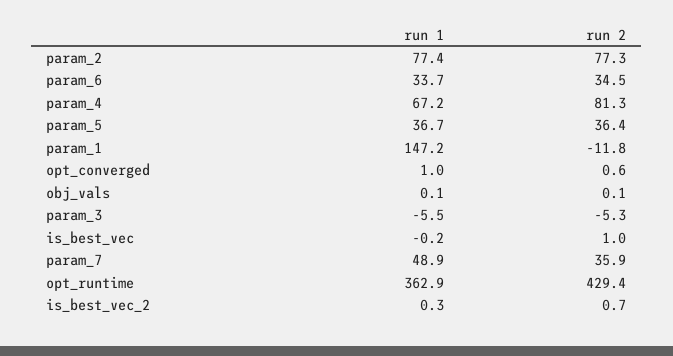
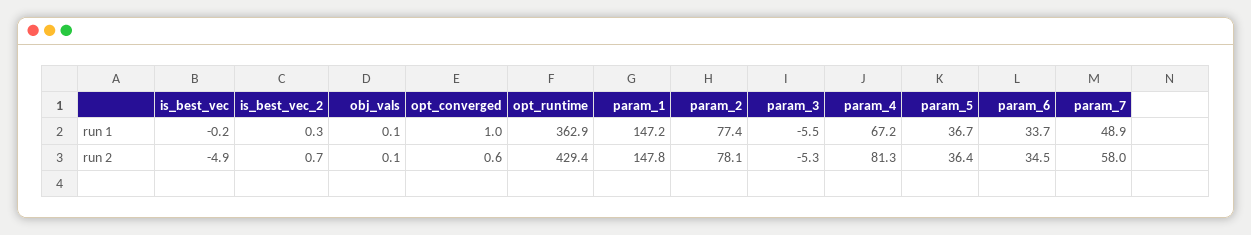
  {
    "run 1": {
      "param_2": 77.4,
      "param_6": 33.7,
      "param_4": 67.2,
      "param_5": 36.7,
      "param_1": 147.2,
      "opt_converged": 1,
      "obj_vals": 0.1,
      "param_3": -5.5,
      "is_best_vec": -0.2,
      "param_7": 48.9,
      "opt_runtime": 362.9,
      "is_best_vec_2": 0.3
    },
    "run 2": {
-     "param_2": 77.3,
+     "param_2": 78.1,
      "param_6": 34.5,
      "param_4": 81.3,
      "param_5": 36.4,
-     "param_1": -11.8,
+     "param_1": 147.8,
      "opt_converged": 0.6,
      "obj_vals": 0.1,
      "param_3": -5.3,
-     "is_best_vec": 1,
+     "is_best_vec": -4.9,
-     "param_7": 35.9,
+     "param_7": 58,
      "opt_runtime": 429.4,
      "is_best_vec_2": 0.7
    }
  }

